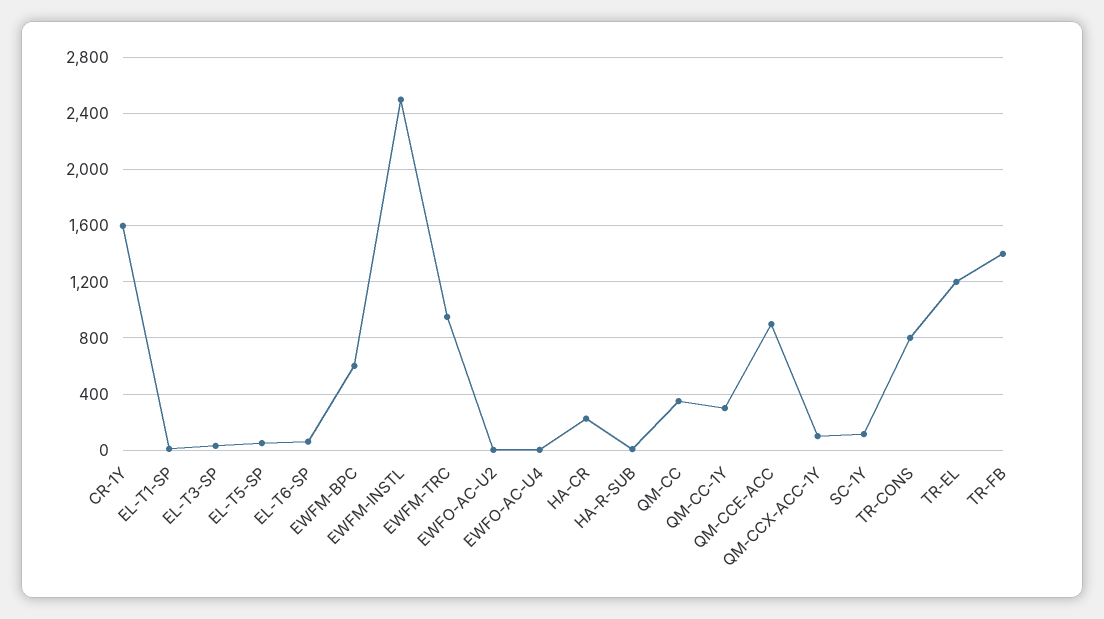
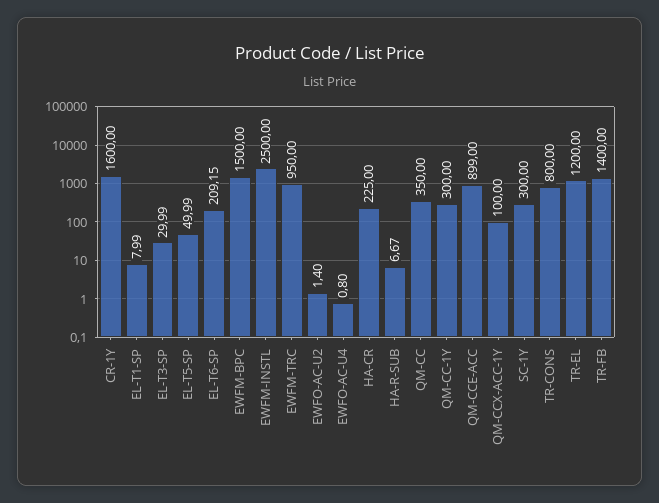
  {
    "CR-1Y": 1600,
    "EL-T1-SP": 7.99,
    "EL-T3-SP": 29.99,
    "EL-T5-SP": 49.99,
-   "EL-T6-SP": 50,
+   "EL-T6-SP": 209.15,
-   "EWFM-BPC": 600,
+   "EWFM-BPC": 1500,
    "EWFM-INSTL": 2500,
    "EWFM-TRC": 950,
    "EWFO-AC-U2": 1.4,
    "EWFO-AC-U4": 0.8,
    "HA-CR": 225,
    "HA-R-SUB": 6.67,
    "QM-CC": 350,
    "QM-CC-1Y": 300,
    "QM-CCE-ACC": 899,
    "QM-CCX-ACC-1Y": 100,
-   "SC-1Y": 100,
+   "SC-1Y": 300,
    "TR-CONS": 800,
    "TR-EL": 1200,
    "TR-FB": 1400
  }

